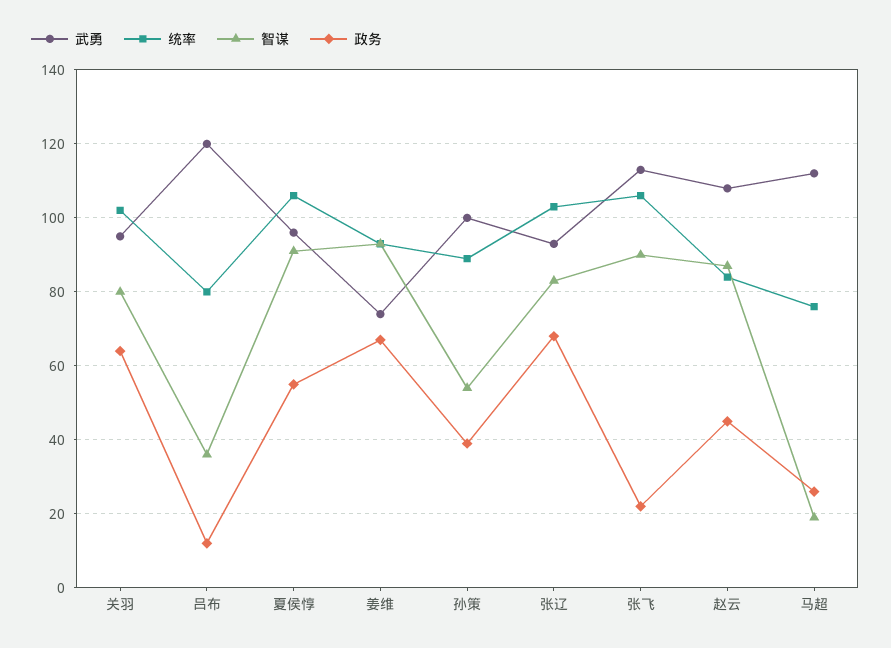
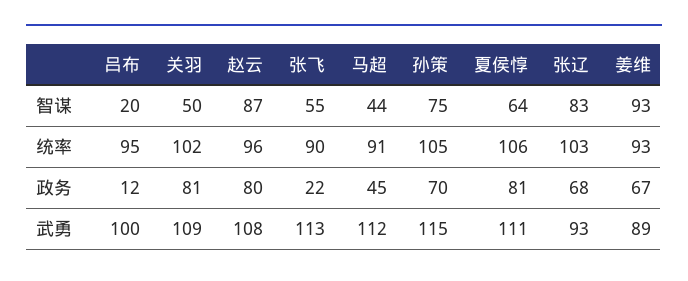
  {
    "武勇": {
-     "关羽": 95,
+     "关羽": 109,
-     "吕布": 120,
+     "吕布": 100,
-     "夏侯惇": 95,
+     "夏侯惇": 111,
-     "姜维": 75,
+     "姜维": 89,
-     "孙策": 100,
+     "孙策": 115,
      "张辽": 93,
      "张飞": 113,
      "赵云": 108,
      "马超": 112
    },
    "统率": {
      "关羽": 102,
-     "吕布": 80,
+     "吕布": 95,
      "夏侯惇": 106,
      "姜维": 93,
-     "孙策": 90,
+     "孙策": 105,
      "张辽": 103,
-     "张飞": 105,
+     "张飞": 90,
-     "赵云": 85,
+     "赵云": 96,
-     "马超": 75
+     "马超": 91
    },
    "智谋": {
-     "关羽": 80,
+     "关羽": 50,
-     "吕布": 35,
+     "吕布": 20,
-     "夏侯惇": 90,
+     "夏侯惇": 64,
      "姜维": 93,
-     "孙策": 55,
+     "孙策": 75,
      "张辽": 83,
-     "张飞": 90,
+     "张飞": 55,
      "赵云": 87,
-     "马超": 20
+     "马超": 44
    },
    "政务": {
-     "关羽": 65,
+     "关羽": 81,
      "吕布": 12,
-     "夏侯惇": 55,
+     "夏侯惇": 81,
      "姜维": 67,
-     "孙策": 40,
+     "孙策": 70,
      "张辽": 68,
      "张飞": 22,
-     "赵云": 45,
+     "赵云": 80,
-     "马超": 25
+     "马超": 45
    }
  }

